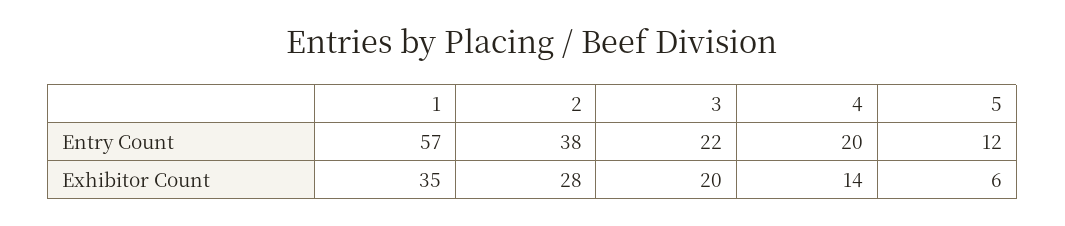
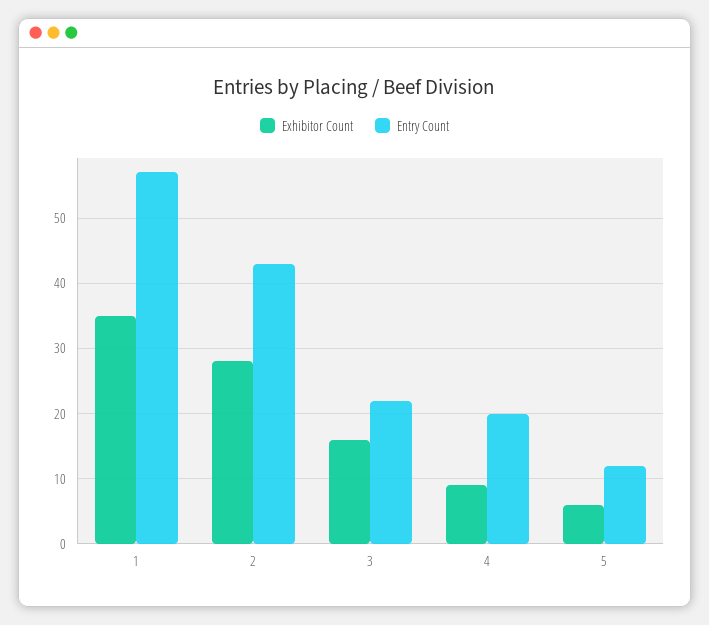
  {
    "Entry Count": {
      "1": 57,
-     "2": 38,
+     "2": 43,
      "3": 22,
      "4": 20,
      "5": 12
    },
    "Exhibitor Count": {
      "1": 35,
      "2": 28,
-     "3": 20,
+     "3": 16,
-     "4": 14,
+     "4": 9,
      "5": 6
    }
  }

